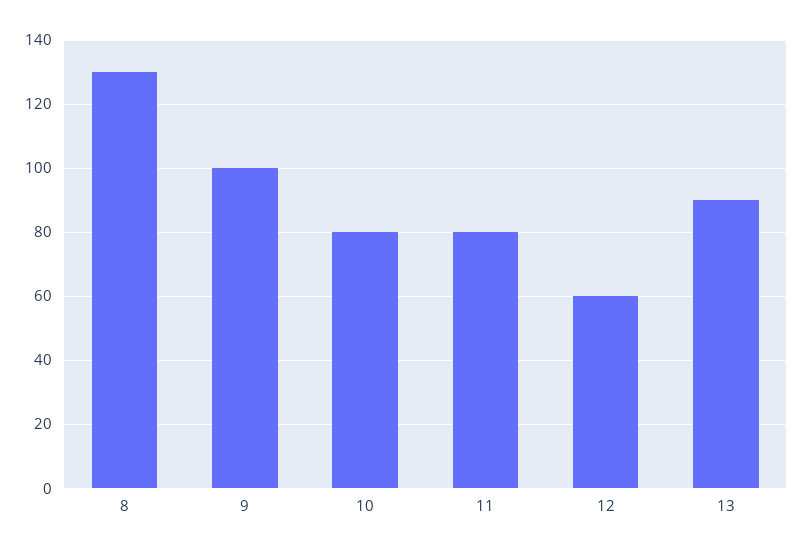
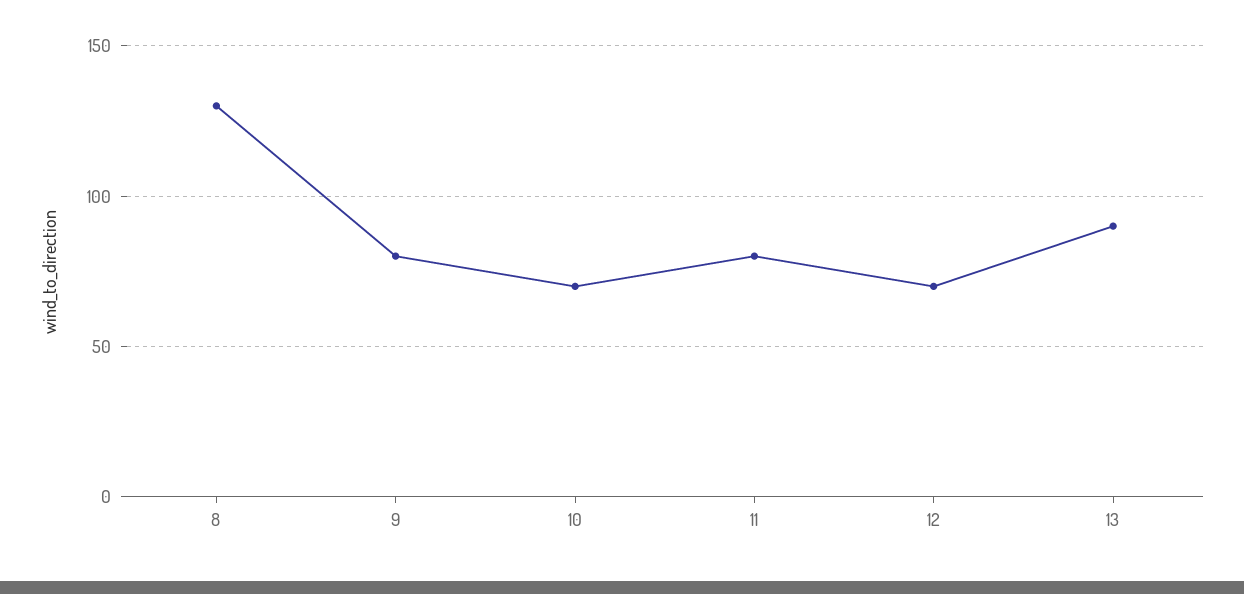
  {
    "8": 130,
-   "9": 100,
+   "9": 80,
-   "10": 80,
+   "10": 70,
    "11": 80,
-   "12": 60,
+   "12": 70,
    "13": 90
  }

